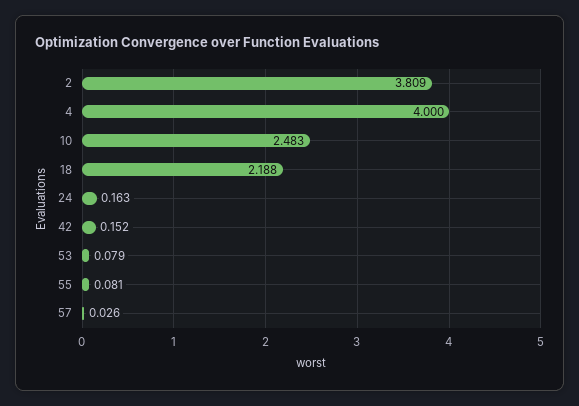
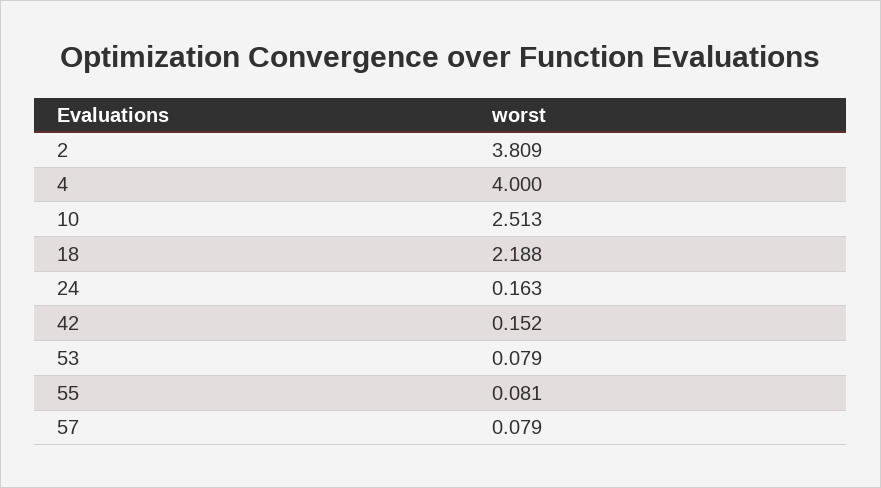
  {
    "2": 3.809,
    "4": 4,
-   "10": 2.483,
+   "10": 2.513,
    "18": 2.188,
    "24": 0.163,
    "42": 0.152,
    "53": 0.079,
    "55": 0.081,
-   "57": 0.026
+   "57": 0.079
  }

